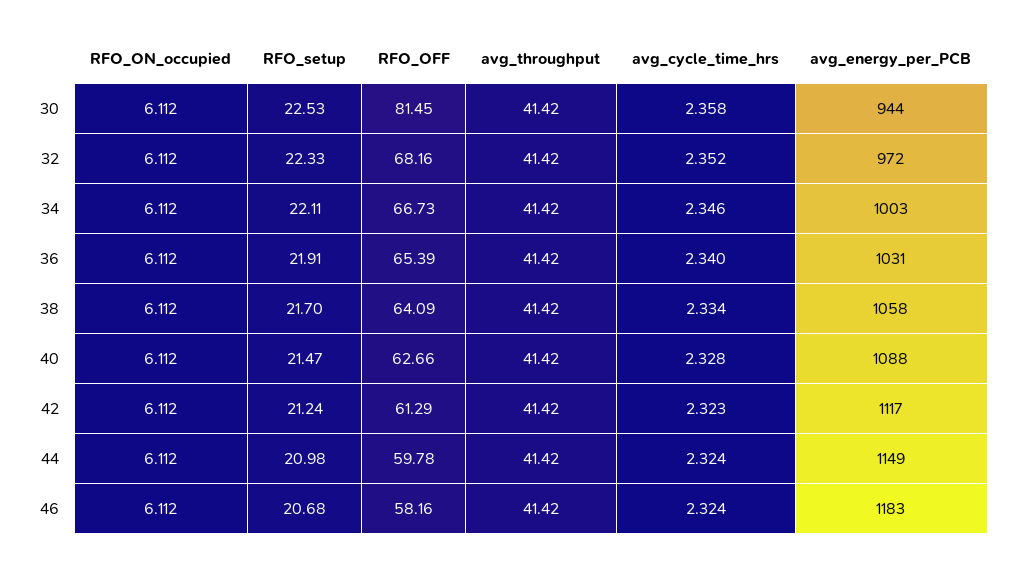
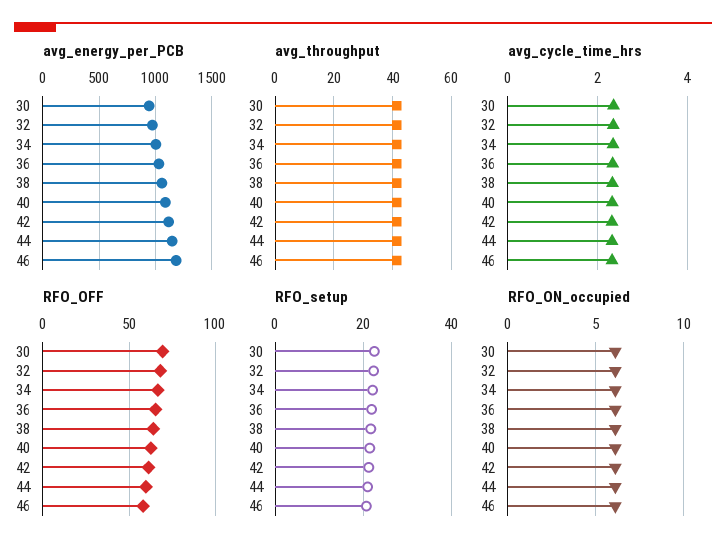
  {
    "RFO_ON_occupied": {
      "30": 6.112,
      "32": 6.112,
      "34": 6.112,
      "36": 6.112,
      "38": 6.112,
      "40": 6.112,
      "42": 6.112,
      "44": 6.112,
      "46": 6.112
    },
    "RFO_setup": {
      "30": 22.53,
      "32": 22.33,
      "34": 22.11,
      "36": 21.91,
      "38": 21.7,
      "40": 21.47,
      "42": 21.24,
      "44": 20.98,
      "46": 20.68
    },
    "RFO_OFF": {
-     "30": 81.45,
+     "30": 70,
      "32": 68.16,
      "34": 66.73,
      "36": 65.39,
      "38": 64.09,
      "40": 62.66,
      "42": 61.29,
      "44": 59.78,
      "46": 58.16
    },
    "avg_throughput": {
      "30": 41.42,
      "32": 41.42,
      "34": 41.42,
      "36": 41.42,
      "38": 41.42,
      "40": 41.42,
      "42": 41.42,
      "44": 41.42,
      "46": 41.42
    },
    "avg_cycle_time_hrs": {
      "30": 2.358,
      "32": 2.352,
      "34": 2.346,
      "36": 2.34,
      "38": 2.334,
      "40": 2.328,
      "42": 2.323,
      "44": 2.324,
      "46": 2.324
    },
    "avg_energy_per_PCB": {
      "30": 944,
      "32": 972,
      "34": 1003,
      "36": 1031,
      "38": 1058,
      "40": 1088,
      "42": 1117,
      "44": 1149,
      "46": 1183
    }
  }

